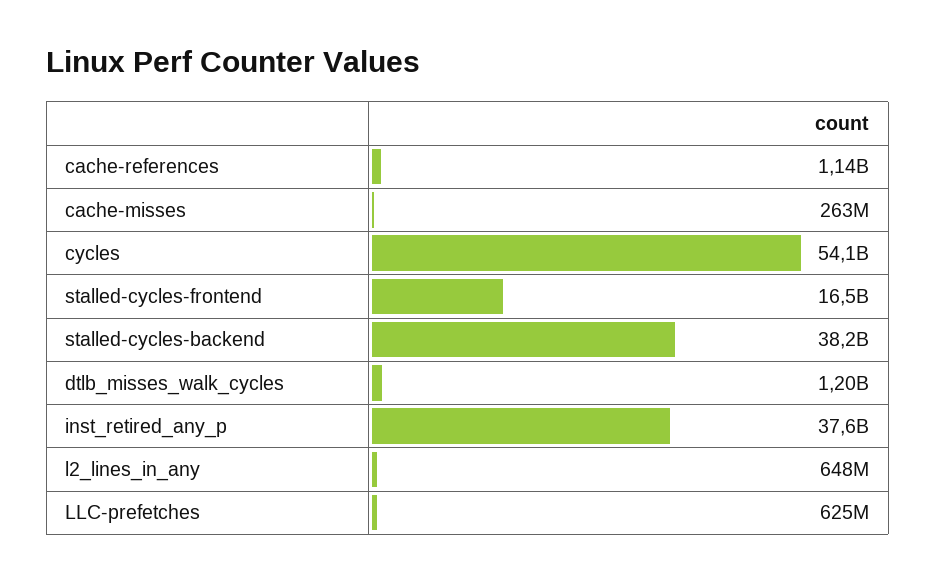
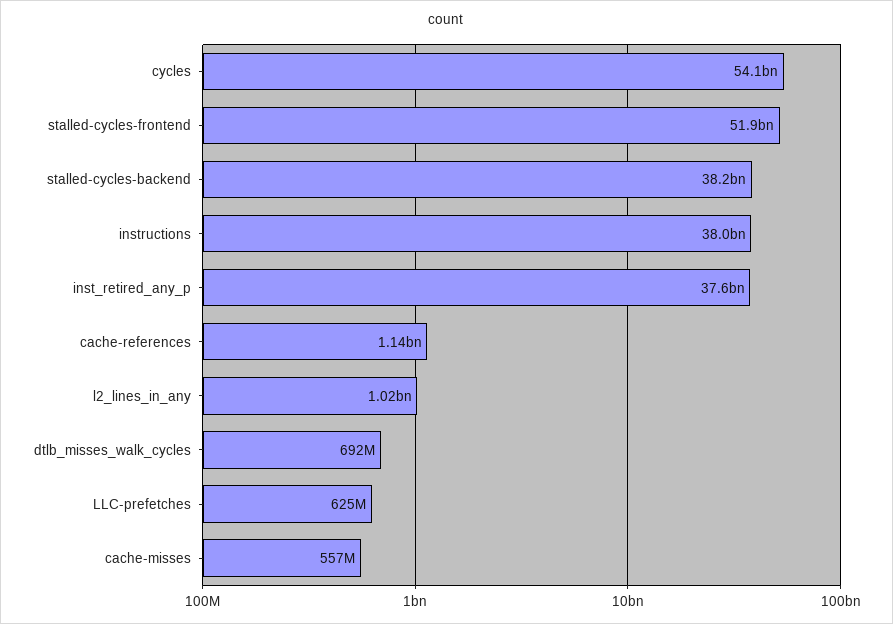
  {
    "cache-references": 1140000000,
-   "cache-misses": 263000000,
+   "cache-misses": 557000000,
    "cycles": 54100000000,
-   "stalled-cycles-frontend": 16500000000,
+   "stalled-cycles-frontend": 51900000000,
    "stalled-cycles-backend": 38200000000,
-   "dtlb_misses_walk_cycles": 1200000000,
+   "dtlb_misses_walk_cycles": 692000000,
    "inst_retired_any_p": 37600000000,
-   "l2_lines_in_any": 648000000,
+   "l2_lines_in_any": 1020000000,
-   "LLC-prefetches": 625000000
+   "LLC-prefetches": 625000000,
+   "instructions": 38000000000
  }

